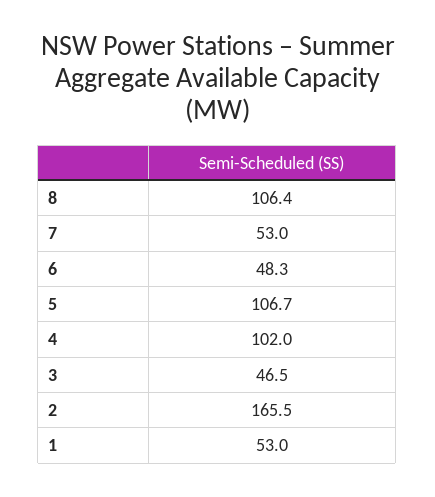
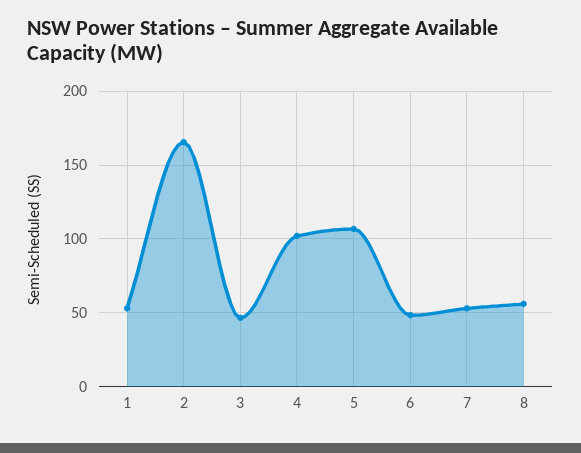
  {
-   "8": 106.4,
+   "8": 55,
    "7": 53,
    "6": 48.3,
    "5": 106.7,
    "4": 102,
    "3": 46.5,
    "2": 165.5,
    "1": 53
  }

